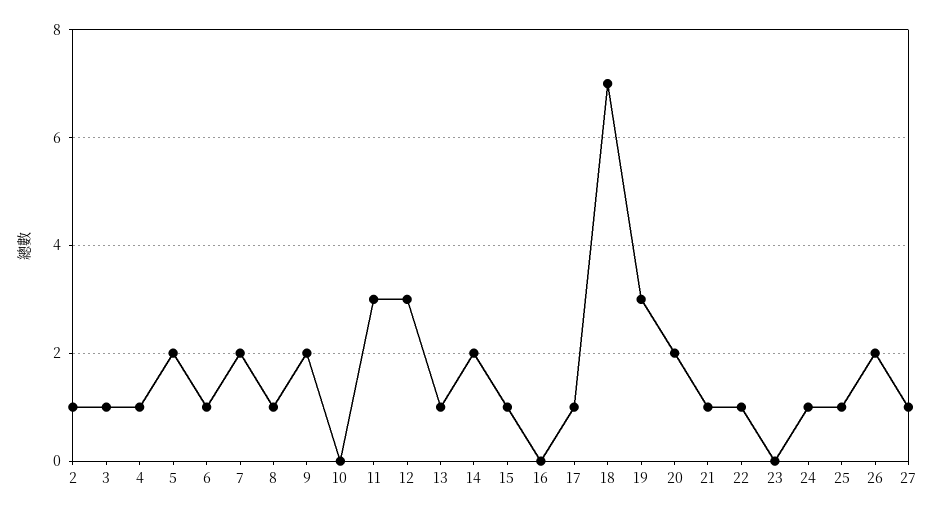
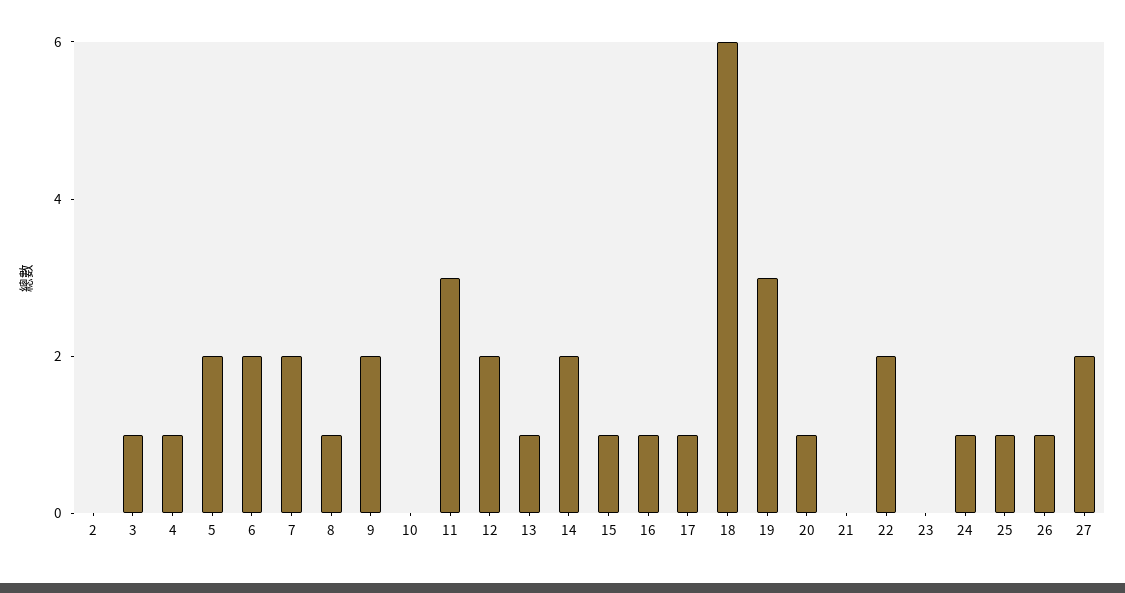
  {
-   "2": 1,
+   "2": 0,
    "3": 1,
    "4": 1,
    "5": 2,
-   "6": 1,
+   "6": 2,
    "7": 2,
    "8": 1,
    "9": 2,
    "10": 0,
    "11": 3,
-   "12": 3,
+   "12": 2,
    "13": 1,
    "14": 2,
    "15": 1,
-   "16": 0,
+   "16": 1,
    "17": 1,
-   "18": 7,
+   "18": 6,
    "19": 3,
-   "20": 2,
+   "20": 1,
-   "21": 1,
+   "21": 0,
-   "22": 1,
+   "22": 2,
    "23": 0,
    "24": 1,
    "25": 1,
-   "26": 2,
+   "26": 1,
-   "27": 1
+   "27": 2
  }

